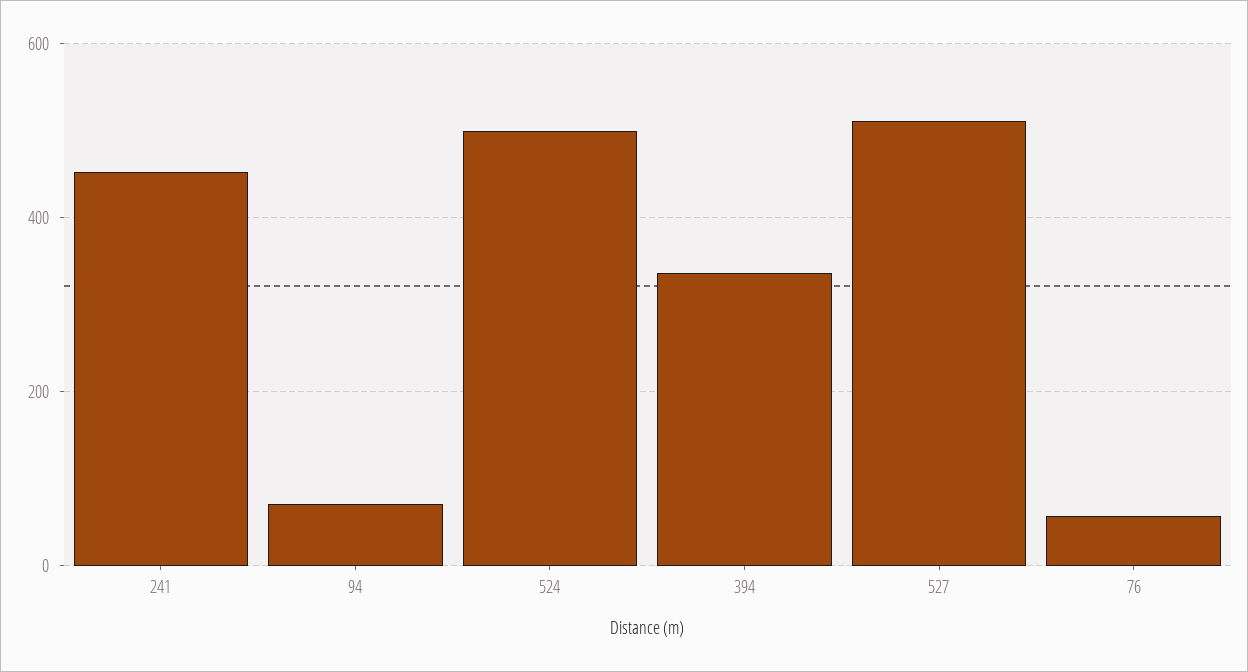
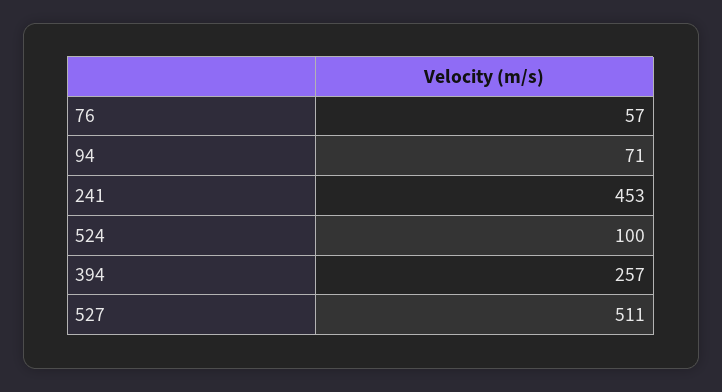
  {
    "241": 453,
    "94": 71,
-   "524": 500,
+   "524": 100,
-   "394": 340,
+   "394": 257,
    "527": 511,
    "76": 57
  }

